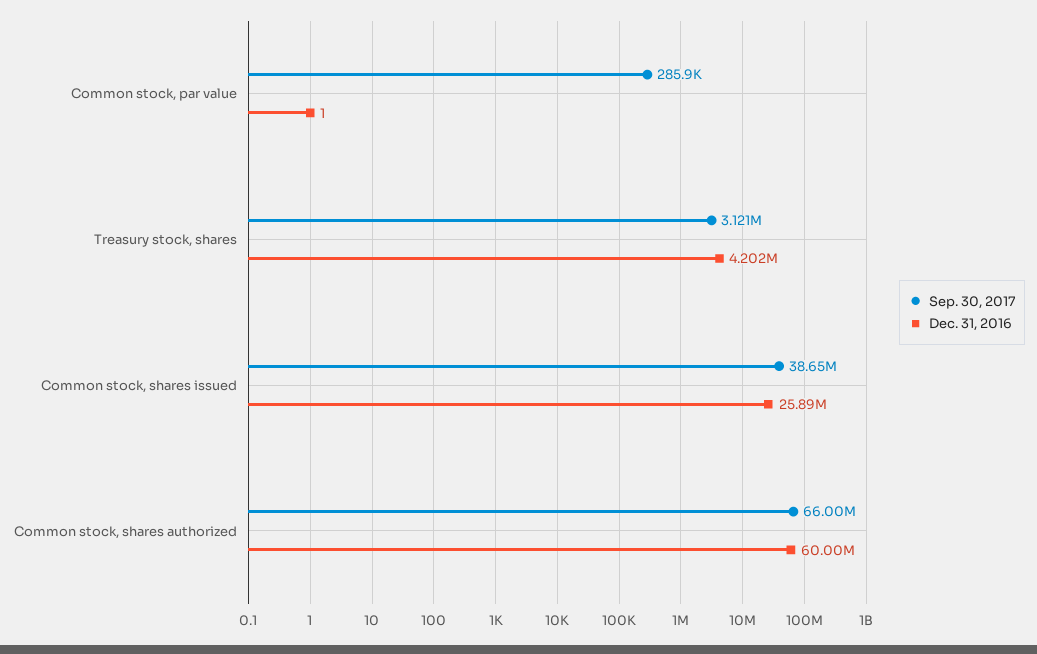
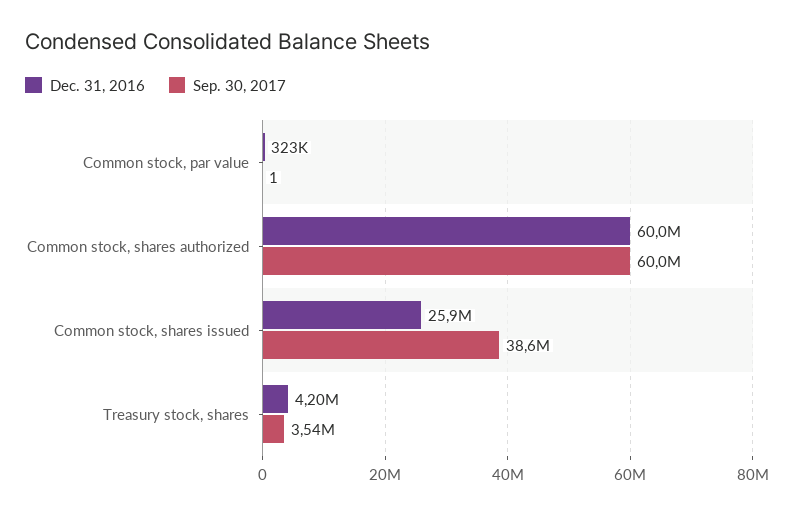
  {
    "Sep. 30, 2017": {
-     "Common stock, par value": 285900,
+     "Common stock, par value": 1,
-     "Treasury stock, shares": 3121000,
+     "Treasury stock, shares": 3540000,
      "Common stock, shares issued": 38650000,
-     "Common stock, shares authorized": 66000000
+     "Common stock, shares authorized": 60000000
    },
    "Dec. 31, 2016": {
-     "Common stock, par value": 1,
+     "Common stock, par value": 323000,
      "Treasury stock, shares": 4202000,
      "Common stock, shares issued": 25890000,
      "Common stock, shares authorized": 60000000
    }
  }

